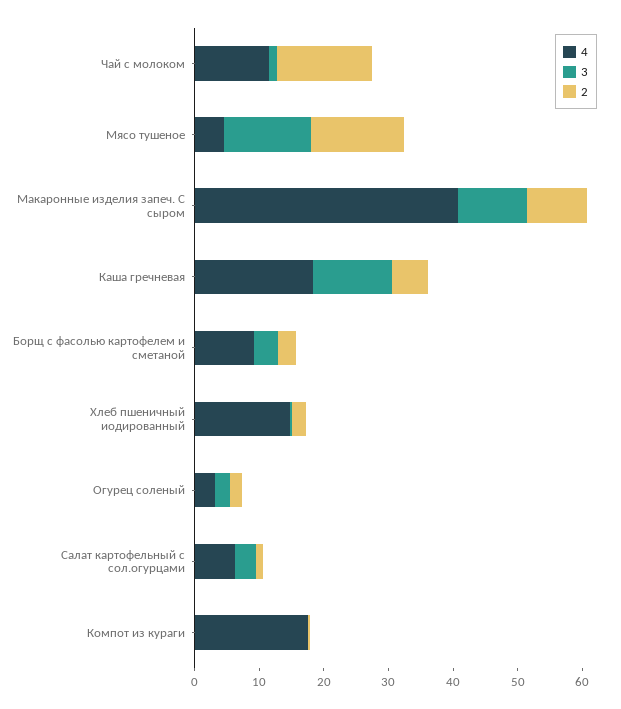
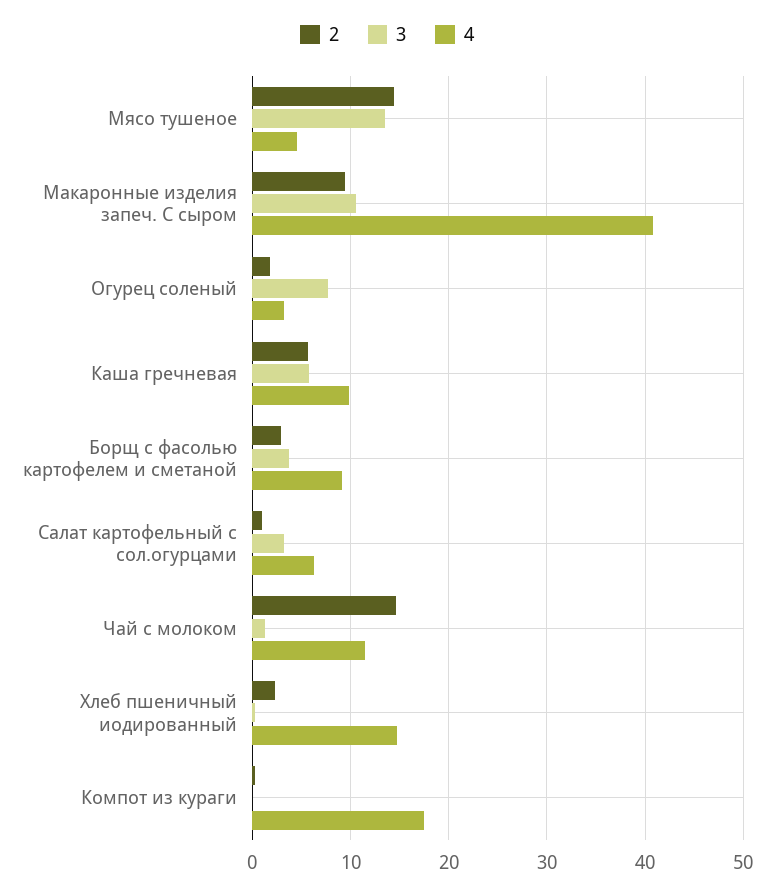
  {
    "4": {
      "Чай с молоком": 12,
      "Мясо тушеное": 5,
      "Макаронные изделия запеч. С сыром": 41,
-     "Каша гречневая": 18,
+     "Каша гречневая": 10,
      "Борщ с фасолью картофелем и сметаной": 9,
      "Хлеб пшеничный иодированный": 15,
      "Огурец соленый": 3,
      "Салат картофельный с сол.огурцами": 6,
      "Компот из кураги": 18
    },
    "3": {
      "Чай с молоком": 1,
      "Мясо тушеное": 14,
      "Макаронные изделия запеч. С сыром": 11,
-     "Каша гречневая": 12,
+     "Каша гречневая": 6,
      "Борщ с фасолью картофелем и сметаной": 4,
      "Хлеб пшеничный иодированный": 0,
-     "Огурец соленый": 2,
+     "Огурец соленый": 8,
      "Салат картофельный с сол.огурцами": 3,
      "Компот из кураги": 0
    },
    "2": {
      "Чай с молоком": 15,
      "Мясо тушеное": 14,
      "Макаронные изделия запеч. С сыром": 9,
      "Каша гречневая": 6,
      "Борщ с фасолью картофелем и сметаной": 3,
      "Хлеб пшеничный иодированный": 2,
      "Огурец соленый": 2,
      "Салат картофельный с сол.огурцами": 1,
      "Компот из кураги": 0
    }
  }

